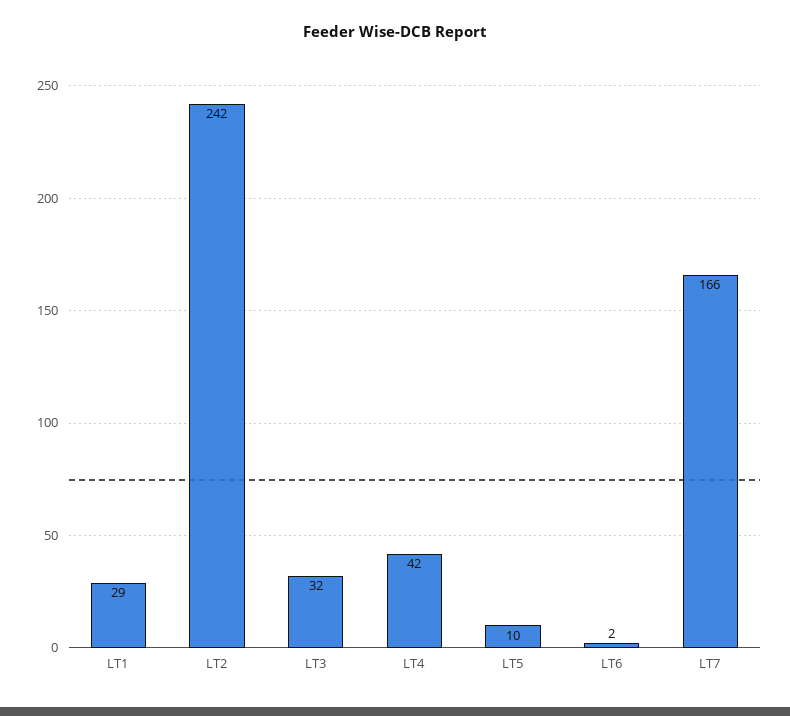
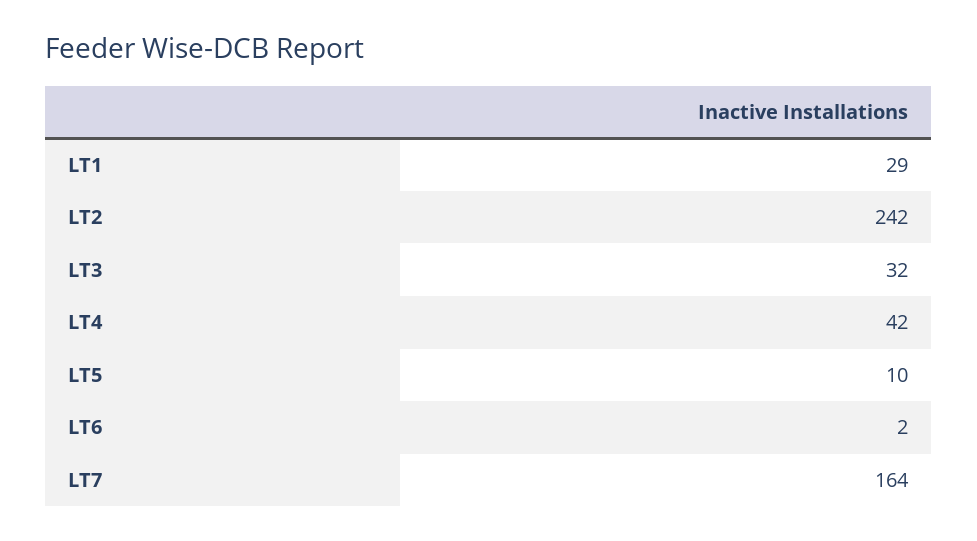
  {
    "LT1": 29,
    "LT2": 242,
    "LT3": 32,
    "LT4": 42,
    "LT5": 10,
    "LT6": 2,
-   "LT7": 166
+   "LT7": 164
  }

